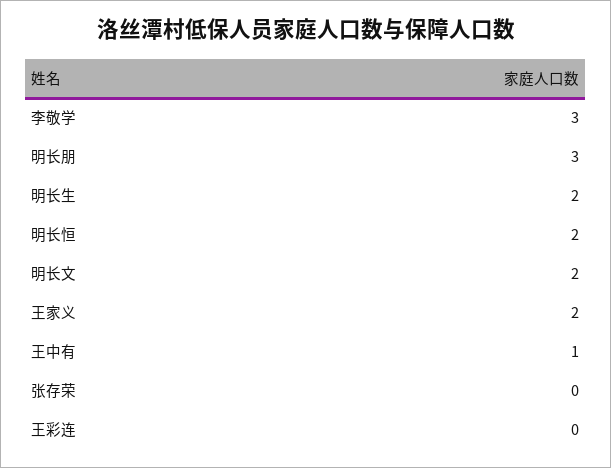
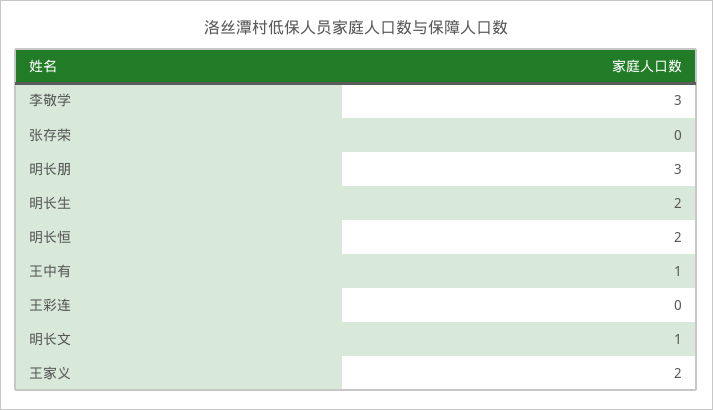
  {
    "李敬学": 3,
    "明长朋": 3,
    "明长生": 2,
    "明长恒": 2,
-   "明长文": 2,
+   "明长文": 1,
    "王家义": 2,
    "王中有": 1,
    "张存荣": 0,
    "王彩连": 0
  }

